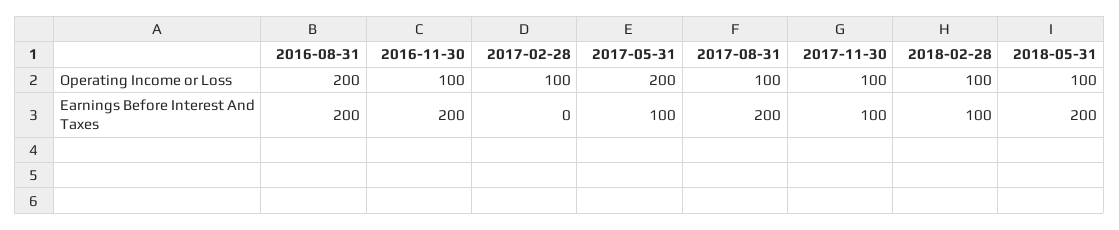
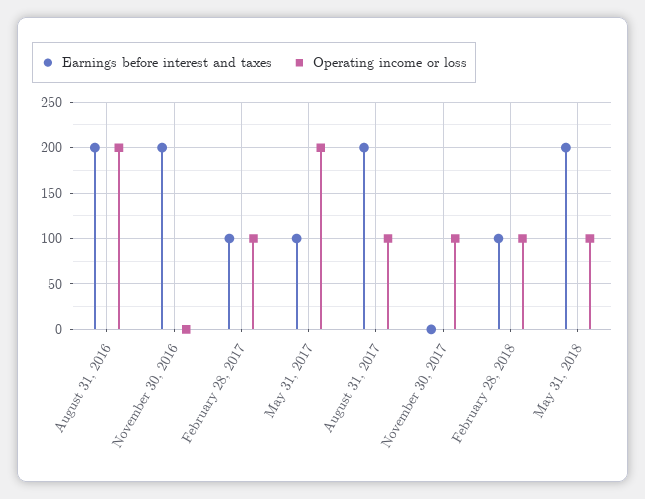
  {
    "Operating Income or Loss": {
      "2016-08-31": 200,
-     "2016-11-30": 100,
+     "2016-11-30": 0,
      "2017-02-28": 100,
      "2017-05-31": 200,
      "2017-08-31": 100,
      "2017-11-30": 100,
      "2018-02-28": 100,
      "2018-05-31": 100
    },
    "Earnings Before Interest And Taxes": {
      "2016-08-31": 200,
      "2016-11-30": 200,
-     "2017-02-28": 0,
+     "2017-02-28": 100,
      "2017-05-31": 100,
      "2017-08-31": 200,
-     "2017-11-30": 100,
+     "2017-11-30": 0,
      "2018-02-28": 100,
      "2018-05-31": 200
    }
  }

